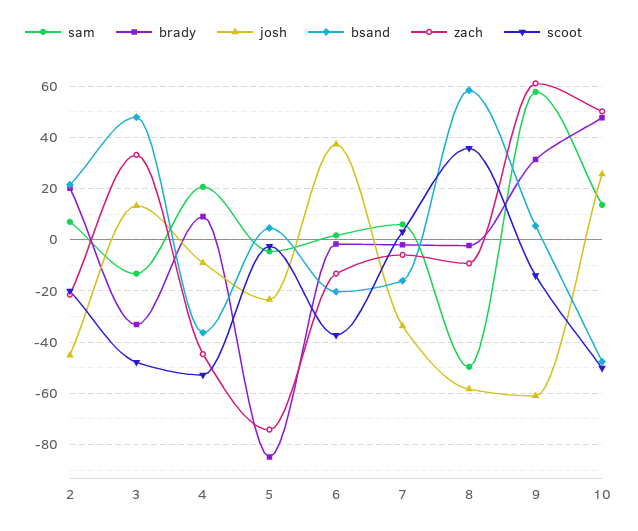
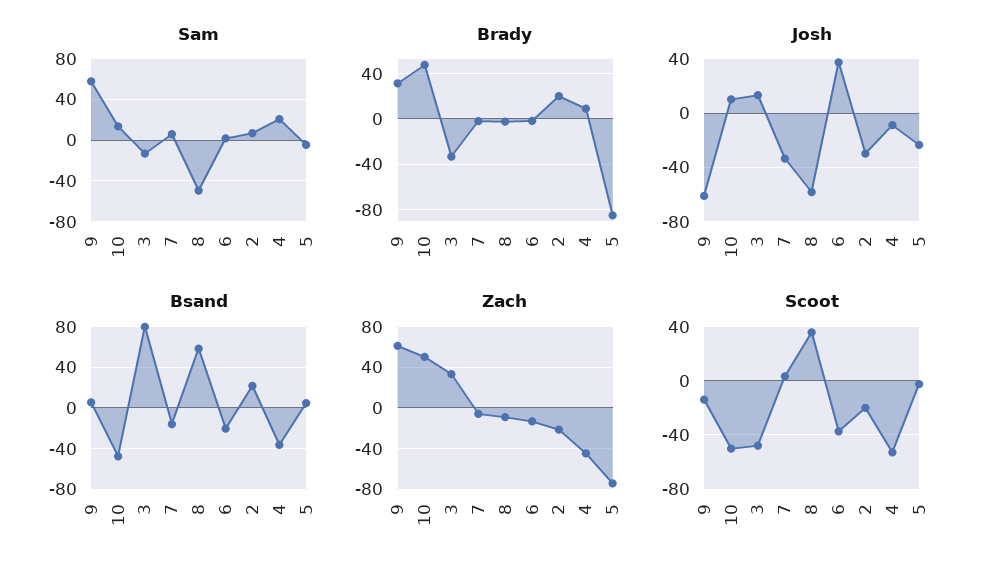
  {
    "sam": {
      "2": 7.5,
      "3": -12.5,
      "4": 20,
      "5": -5,
      "6": 2.5,
      "7": 5,
      "8": -50,
      "9": 57.5,
      "10": 12.5
    },
    "brady": {
      "2": 20,
      "3": -32.5,
      "4": 10,
      "5": -85,
      "6": -2.5,
      "7": -2.5,
      "8": -2.5,
      "9": 32.5,
      "10": 47.5
    },
    "josh": {
-     "2": -45,
+     "2": -30,
      "3": 12.5,
      "4": -10,
      "5": -22.5,
      "6": 37.5,
      "7": -32.5,
      "8": -57.5,
      "9": -60,
-     "10": 25
+     "10": 10
    },
    "bsand": {
      "2": 22.5,
-     "3": 47.5,
+     "3": 80,
      "4": -37.5,
      "5": 5,
      "6": -20,
      "7": -15,
      "8": 57.5,
      "9": 5,
      "10": -47.5
    },
    "zach": {
      "2": -22.5,
      "3": 32.5,
      "4": -45,
      "5": -75,
      "6": -12.5,
      "7": -5,
      "8": -10,
      "9": 60,
      "10": 50
    },
    "scoot": {
      "2": -20,
      "3": -47.5,
      "4": -52.5,
      "5": -2.5,
      "6": -37.5,
      "7": 2.5,
      "8": 35,
      "9": -15,
      "10": -50
    }
  }

